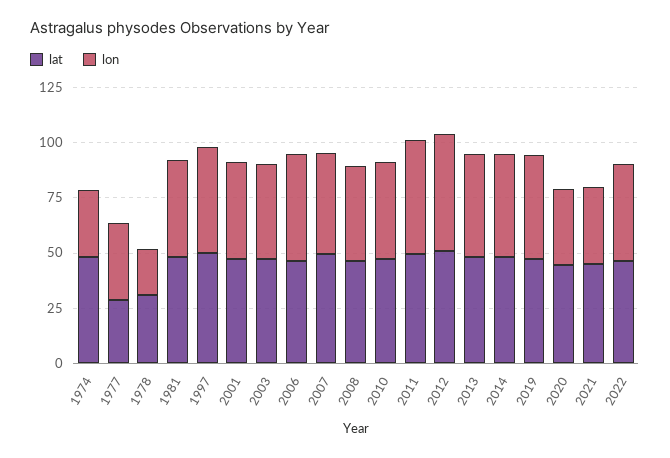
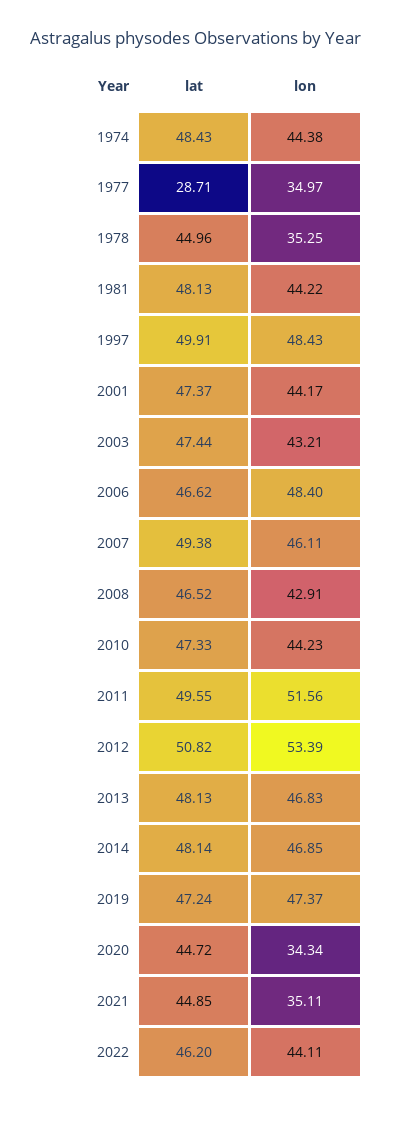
  {
    "lat": {
      "1974": 48.43,
      "1977": 28.71,
-     "1978": 30,
+     "1978": 44.96,
      "1981": 48.13,
      "1997": 49.91,
      "2001": 47.37,
      "2003": 47.44,
      "2006": 46.62,
      "2007": 49.38,
      "2008": 46.52,
      "2010": 47.33,
      "2011": 49.55,
      "2012": 50.82,
      "2013": 48.13,
      "2014": 48.14,
      "2019": 47.24,
      "2020": 44.72,
      "2021": 44.85,
      "2022": 46.2
    },
    "lon": {
-     "1974": 30,
+     "1974": 44.38,
      "1977": 34.97,
-     "1978": 20,
+     "1978": 35.25,
      "1981": 44.22,
      "1997": 48.43,
      "2001": 44.17,
      "2003": 43.21,
      "2006": 48.4,
      "2007": 46.11,
      "2008": 42.91,
      "2010": 44.23,
      "2011": 51.56,
      "2012": 53.39,
      "2013": 46.83,
      "2014": 46.85,
      "2019": 47.37,
      "2020": 34.34,
      "2021": 35.11,
      "2022": 44.11
    }
  }

